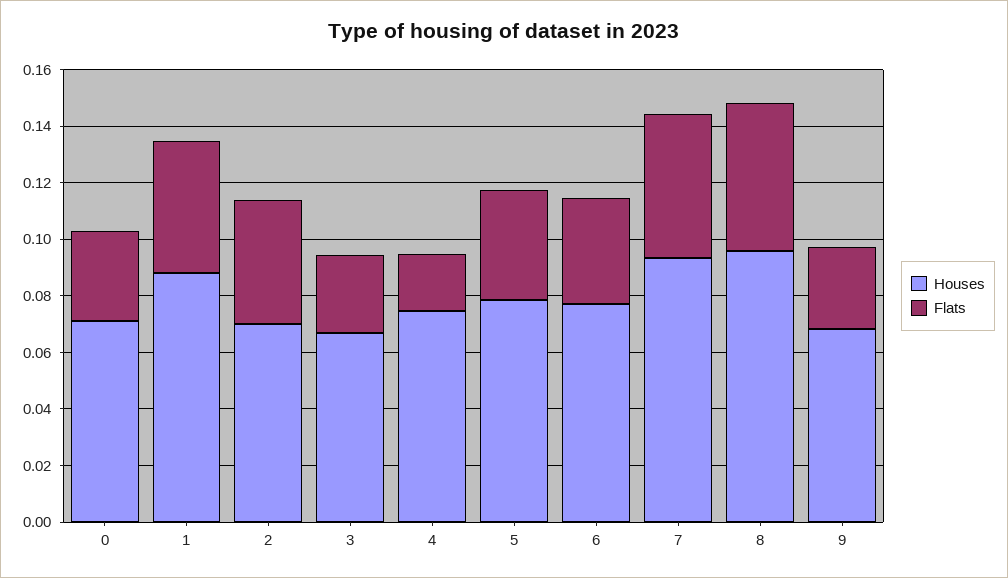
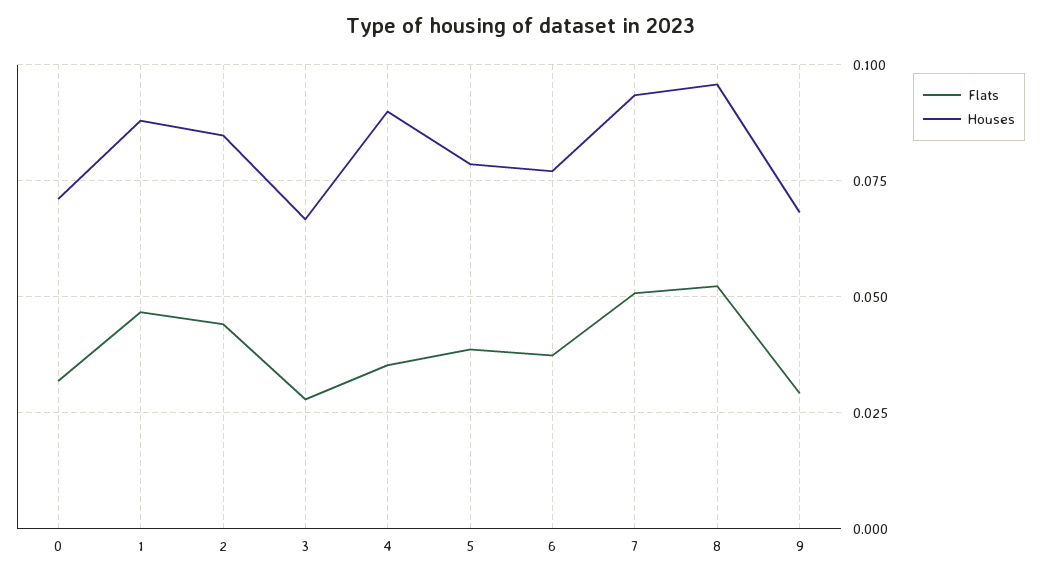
  {
    "Houses": {
      "0": 0.07,
      "1": 0.0875,
-     "2": 0.07,
+     "2": 0.085,
      "3": 0.0675,
-     "4": 0.075,
+     "4": 0.09,
      "5": 0.0775,
      "6": 0.0775,
      "7": 0.0925,
      "8": 0.095,
      "9": 0.0675
    },
    "Flats": {
      "0": 0.0325,
      "1": 0.0475,
      "2": 0.045,
      "3": 0.0275,
-     "4": 0.02,
+     "4": 0.035,
      "5": 0.0375,
      "6": 0.0375,
      "7": 0.05,
      "8": 0.0525,
      "9": 0.03
    }
  }

